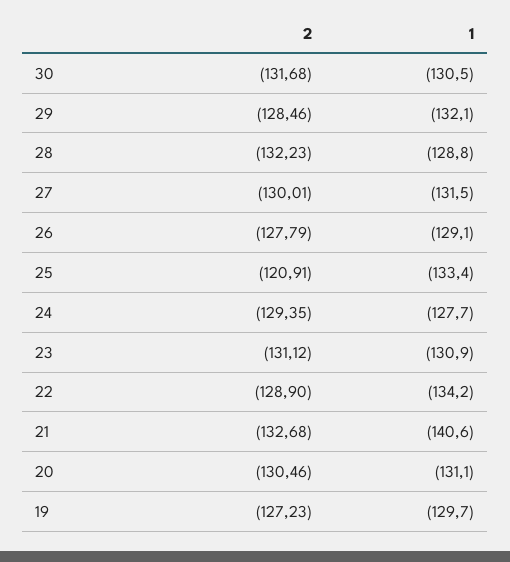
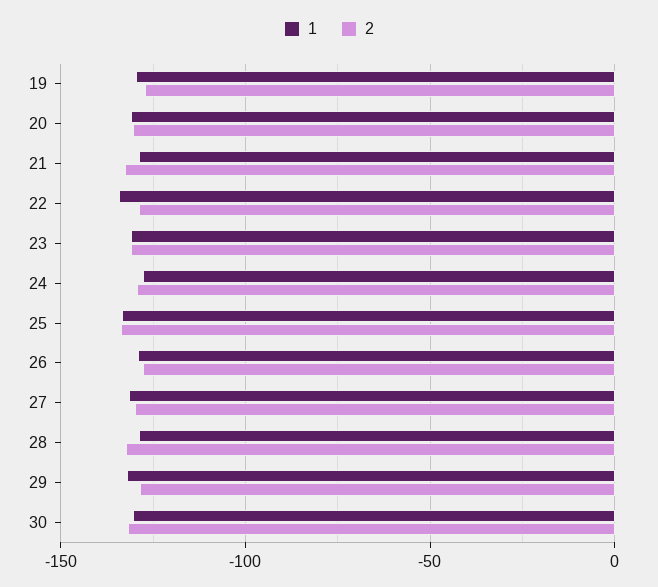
  {
    "2": {
      "30": -131.68,
      "29": -128.46,
      "28": -132.23,
      "27": -130.01,
      "26": -127.79,
-     "25": -120.91,
+     "25": -135,
      "24": -129.35,
      "23": -131.12,
      "22": -128.9,
      "21": -132.68,
      "20": -130.46,
      "19": -127.23
    },
    "1": {
      "30": -130.5,
      "29": -132.1,
      "28": -128.8,
      "27": -131.5,
      "26": -129.1,
      "25": -133.4,
      "24": -127.7,
      "23": -130.9,
      "22": -134.2,
-     "21": -140.6,
+     "21": -130,
      "20": -131.1,
      "19": -129.7
    }
  }

